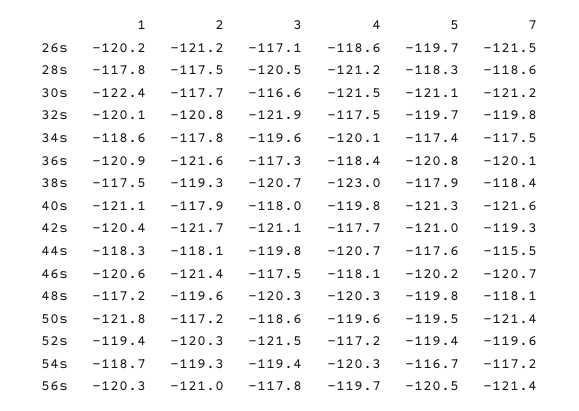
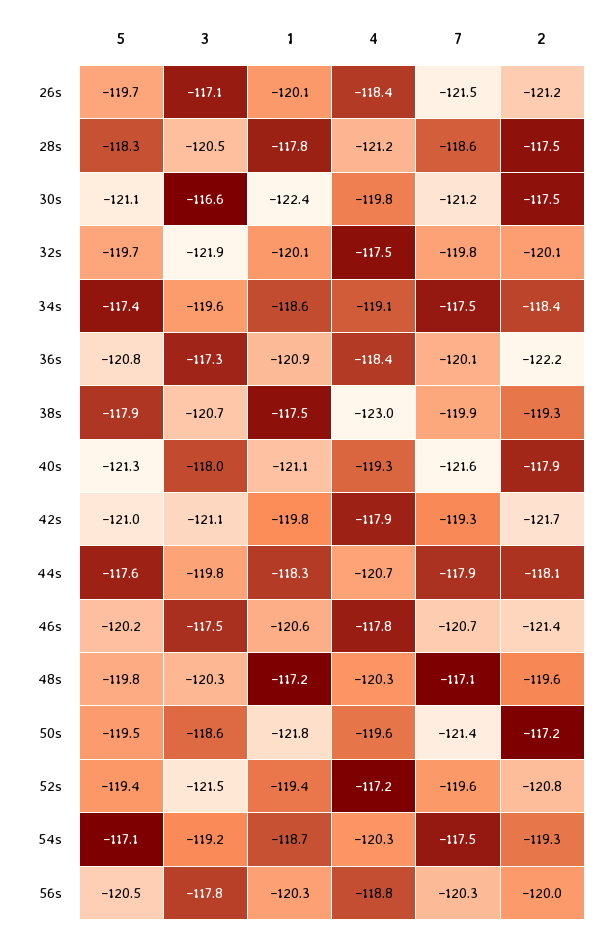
  {
    "1": {
-     "26s": -120.2,
+     "26s": -120.1,
      "28s": -117.8,
      "30s": -122.4,
      "32s": -120.1,
      "34s": -118.6,
      "36s": -120.9,
      "38s": -117.5,
      "40s": -121.1,
-     "42s": -120.4,
+     "42s": -119.8,
      "44s": -118.3,
      "46s": -120.6,
      "48s": -117.2,
      "50s": -121.8,
      "52s": -119.4,
      "54s": -118.7,
      "56s": -120.3
    },
    "2": {
      "26s": -121.2,
      "28s": -117.5,
-     "30s": -117.7,
+     "30s": -117.5,
-     "32s": -120.8,
+     "32s": -120.1,
-     "34s": -117.8,
+     "34s": -118.4,
-     "36s": -121.6,
+     "36s": -122.2,
      "38s": -119.3,
      "40s": -117.9,
      "42s": -121.7,
      "44s": -118.1,
      "46s": -121.4,
      "48s": -119.6,
      "50s": -117.2,
-     "52s": -120.3,
+     "52s": -120.8,
      "54s": -119.3,
-     "56s": -121
+     "56s": -120
    },
    "3": {
      "26s": -117.1,
      "28s": -120.5,
      "30s": -116.6,
      "32s": -121.9,
      "34s": -119.6,
      "36s": -117.3,
      "38s": -120.7,
      "40s": -118,
      "42s": -121.1,
      "44s": -119.8,
      "46s": -117.5,
      "48s": -120.3,
      "50s": -118.6,
      "52s": -121.5,
-     "54s": -119.4,
+     "54s": -119.2,
      "56s": -117.8
    },
    "4": {
-     "26s": -118.6,
+     "26s": -118.4,
      "28s": -121.2,
-     "30s": -121.5,
+     "30s": -119.8,
      "32s": -117.5,
-     "34s": -120.1,
+     "34s": -119.1,
      "36s": -118.4,
      "38s": -123,
-     "40s": -119.8,
+     "40s": -119.3,
-     "42s": -117.7,
+     "42s": -117.9,
      "44s": -120.7,
-     "46s": -118.1,
+     "46s": -117.8,
      "48s": -120.3,
      "50s": -119.6,
      "52s": -117.2,
      "54s": -120.3,
-     "56s": -119.7
+     "56s": -118.8
    },
    "5": {
      "26s": -119.7,
      "28s": -118.3,
      "30s": -121.1,
      "32s": -119.7,
      "34s": -117.4,
      "36s": -120.8,
      "38s": -117.9,
      "40s": -121.3,
      "42s": -121,
      "44s": -117.6,
      "46s": -120.2,
      "48s": -119.8,
      "50s": -119.5,
      "52s": -119.4,
-     "54s": -116.7,
+     "54s": -117.1,
      "56s": -120.5
    },
    "7": {
      "26s": -121.5,
      "28s": -118.6,
      "30s": -121.2,
      "32s": -119.8,
      "34s": -117.5,
      "36s": -120.1,
-     "38s": -118.4,
+     "38s": -119.9,
      "40s": -121.6,
      "42s": -119.3,
-     "44s": -115.5,
+     "44s": -117.9,
      "46s": -120.7,
-     "48s": -118.1,
+     "48s": -117.1,
      "50s": -121.4,
      "52s": -119.6,
-     "54s": -117.2,
+     "54s": -117.5,
-     "56s": -121.4
+     "56s": -120.3
    }
  }

